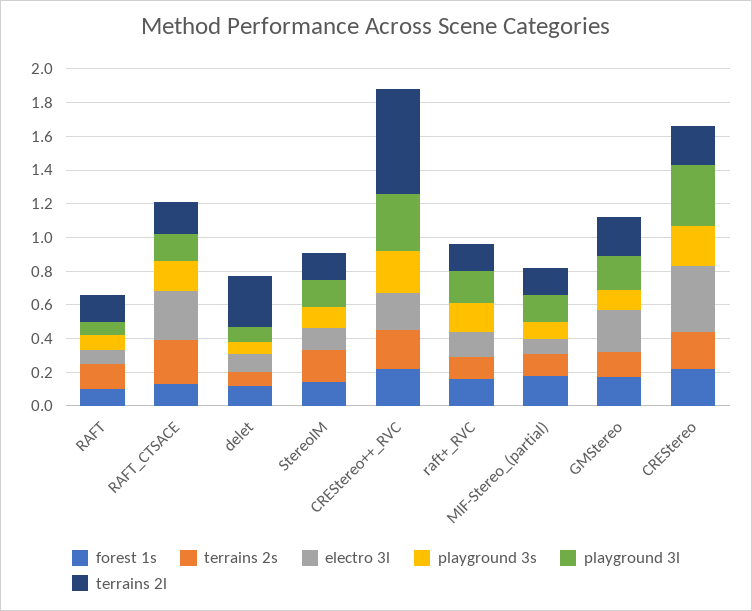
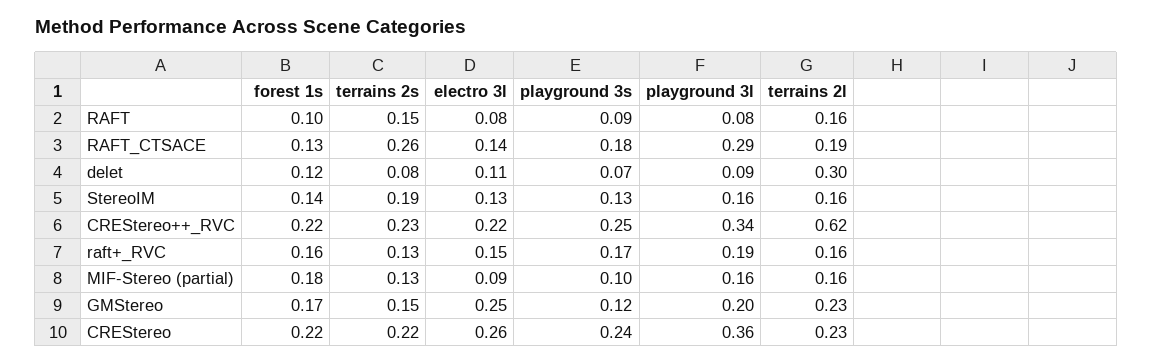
  {
    "forest 1s": {
      "RAFT": 0.1,
      "RAFT_CTSACE": 0.13,
      "delet": 0.12,
      "StereoIM": 0.14,
      "CREStereo++_RVC": 0.22,
      "raft+_RVC": 0.16,
      "MIF-Stereo_(partial)": 0.18,
      "GMStereo": 0.17,
      "CREStereo": 0.22
    },
    "terrains 2s": {
      "RAFT": 0.15,
      "RAFT_CTSACE": 0.26,
      "delet": 0.08,
      "StereoIM": 0.19,
      "CREStereo++_RVC": 0.23,
      "raft+_RVC": 0.13,
      "MIF-Stereo_(partial)": 0.13,
      "GMStereo": 0.15,
      "CREStereo": 0.22
    },
    "electro 3l": {
      "RAFT": 0.08,
-     "RAFT_CTSACE": 0.3,
+     "RAFT_CTSACE": 0.14,
      "delet": 0.11,
      "StereoIM": 0.13,
      "CREStereo++_RVC": 0.22,
      "raft+_RVC": 0.15,
      "MIF-Stereo_(partial)": 0.09,
      "GMStereo": 0.25,
-     "CREStereo": 0.4
+     "CREStereo": 0.26
    },
    "playground 3s": {
      "RAFT": 0.09,
      "RAFT_CTSACE": 0.18,
      "delet": 0.07,
      "StereoIM": 0.13,
      "CREStereo++_RVC": 0.25,
      "raft+_RVC": 0.17,
      "MIF-Stereo_(partial)": 0.1,
      "GMStereo": 0.12,
      "CREStereo": 0.24
    },
    "playground 3l": {
      "RAFT": 0.08,
-     "RAFT_CTSACE": 0.15,
+     "RAFT_CTSACE": 0.29,
      "delet": 0.09,
      "StereoIM": 0.16,
      "CREStereo++_RVC": 0.34,
      "raft+_RVC": 0.19,
      "MIF-Stereo_(partial)": 0.16,
      "GMStereo": 0.2,
      "CREStereo": 0.36
    },
    "terrains 2l": {
      "RAFT": 0.16,
      "RAFT_CTSACE": 0.19,
      "delet": 0.3,
      "StereoIM": 0.16,
      "CREStereo++_RVC": 0.62,
      "raft+_RVC": 0.16,
      "MIF-Stereo_(partial)": 0.16,
      "GMStereo": 0.23,
      "CREStereo": 0.23
    }
  }

